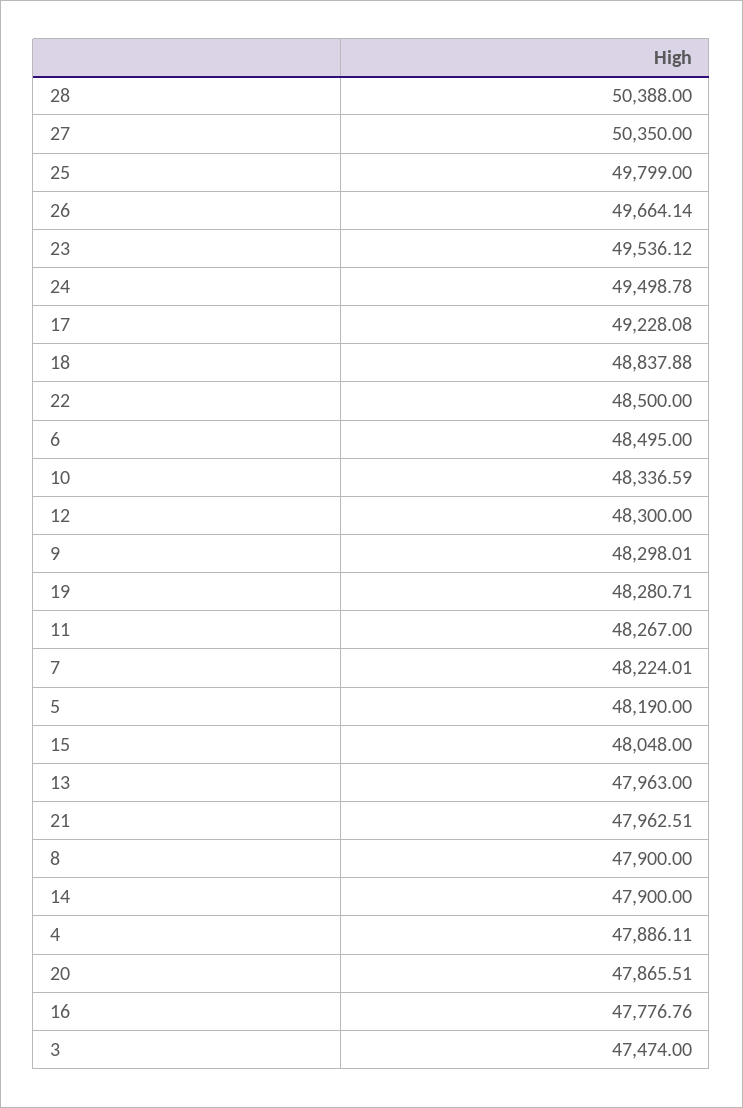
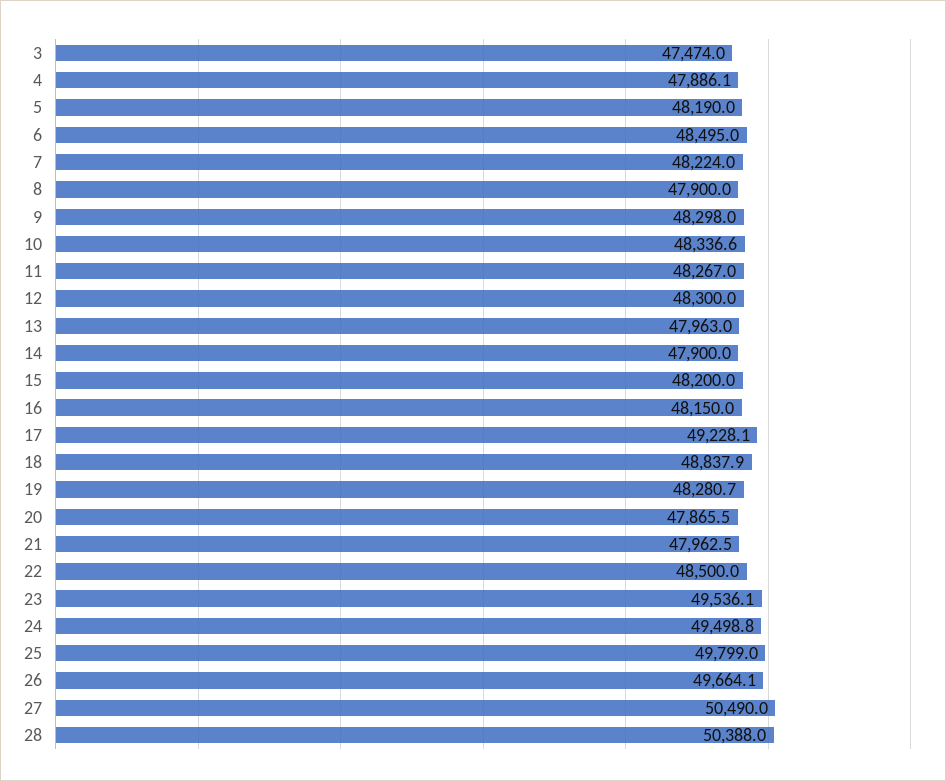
  {
    "28": 50388,
-   "27": 50350,
+   "27": 50490,
    "25": 49799,
    "26": 49664.14,
    "23": 49536.12,
    "24": 49498.78,
    "17": 49228.08,
    "18": 48837.88,
    "22": 48500,
    "6": 48495,
    "10": 48336.59,
    "12": 48300,
    "9": 48298.01,
    "19": 48280.71,
    "11": 48267,
    "7": 48224.01,
    "5": 48190,
-   "15": 48048,
+   "15": 48200,
    "13": 47963,
    "21": 47962.51,
    "8": 47900,
    "14": 47900,
    "4": 47886.11,
    "20": 47865.51,
-   "16": 47776.76,
+   "16": 48150,
    "3": 47474
  }

